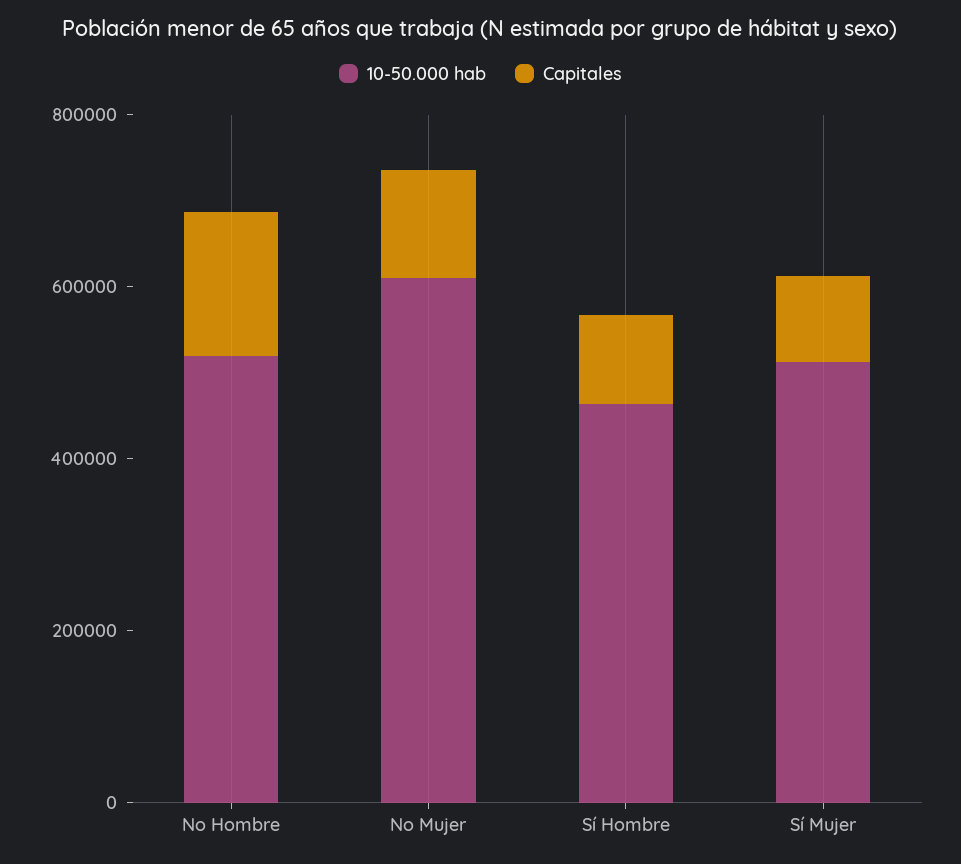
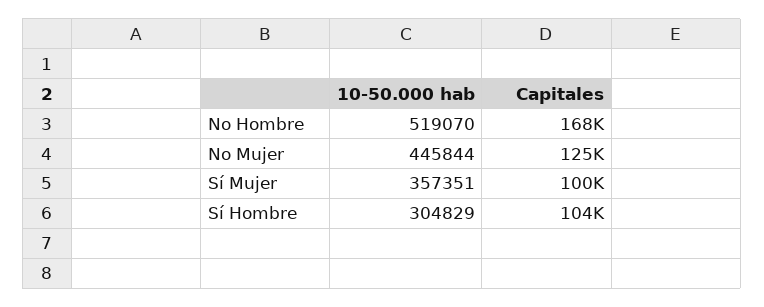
  {
    "10-50.000 hab": {
      "No Hombre": 519070,
-     "No Mujer": 600000,
+     "No Mujer": 445844,
-     "Sí Hombre": 450000,
+     "Sí Hombre": 304829,
-     "Sí Mujer": 500000
+     "Sí Mujer": 357351
    },
    "Capitales": {
      "No Hombre": 168000,
      "No Mujer": 125000,
      "Sí Hombre": 104000,
      "Sí Mujer": 100000
    }
  }

